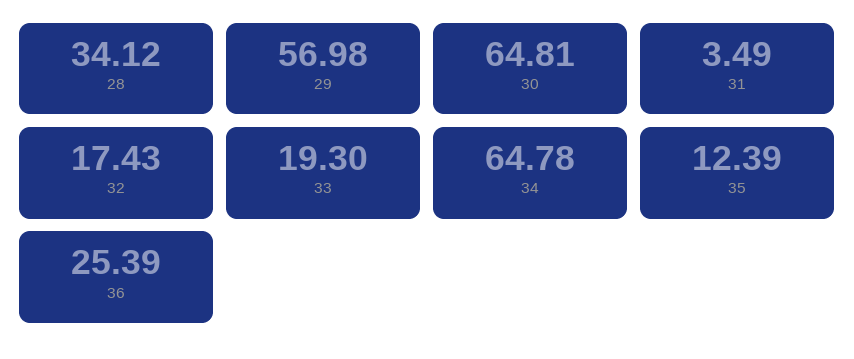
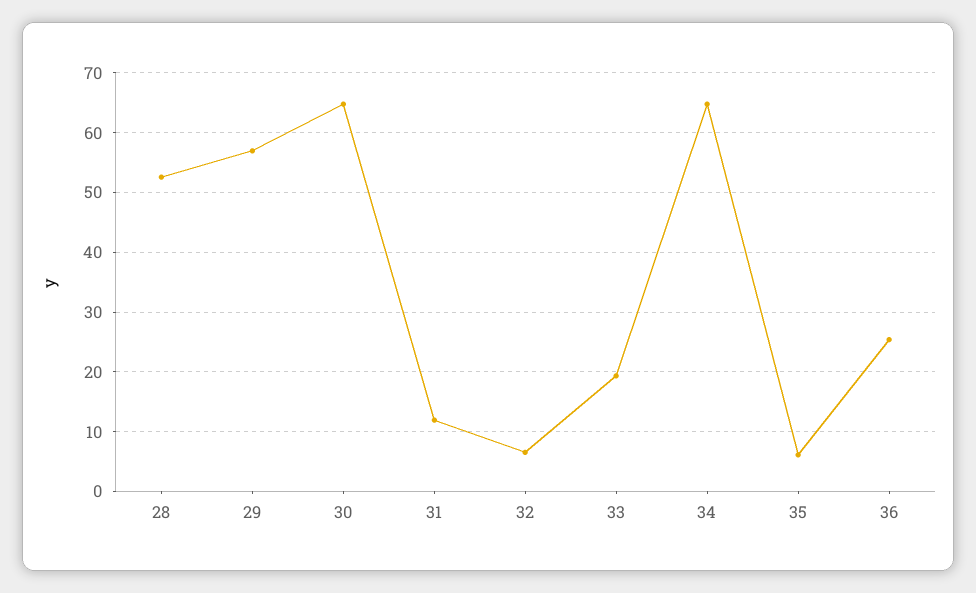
  {
-   "28": 34.12,
+   "28": 52,
    "29": 56.98,
    "30": 64.81,
-   "31": 3.49,
+   "31": 12,
-   "32": 17.43,
+   "32": 6,
    "33": 19.3,
    "34": 64.78,
-   "35": 12.39,
+   "35": 6,
    "36": 25.39
  }

